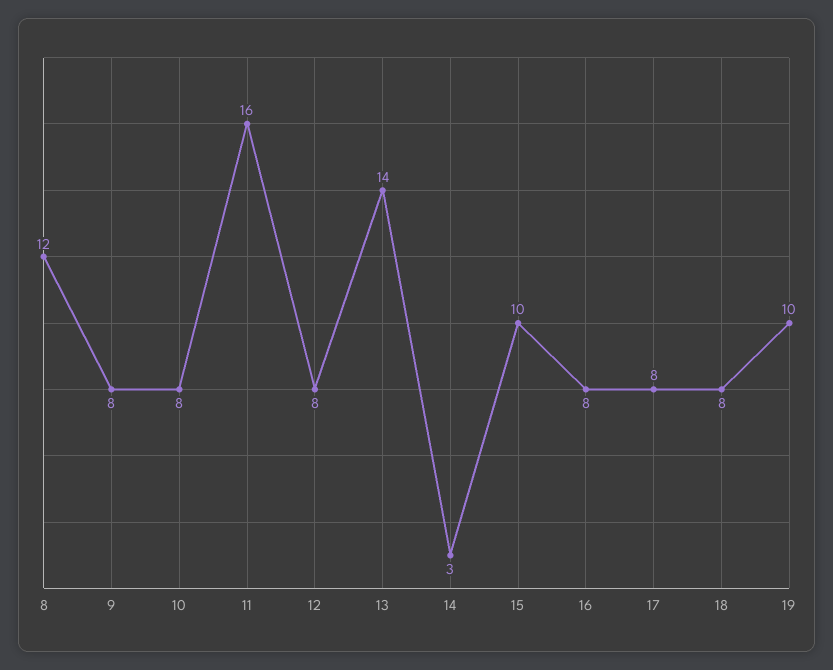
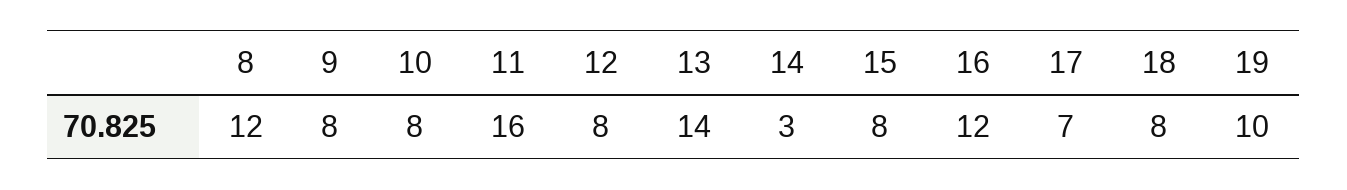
  {
    "8": 12,
    "9": 8,
    "10": 8,
    "11": 16,
    "12": 8,
    "13": 14,
    "14": 3,
-   "15": 10,
+   "15": 8,
-   "16": 8,
+   "16": 12,
-   "17": 8,
+   "17": 7,
    "18": 8,
    "19": 10
  }

